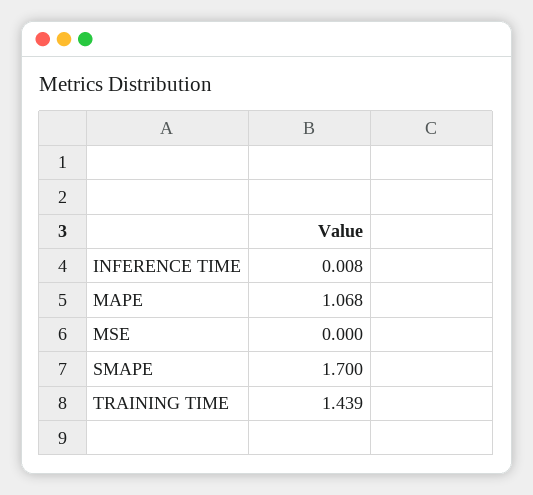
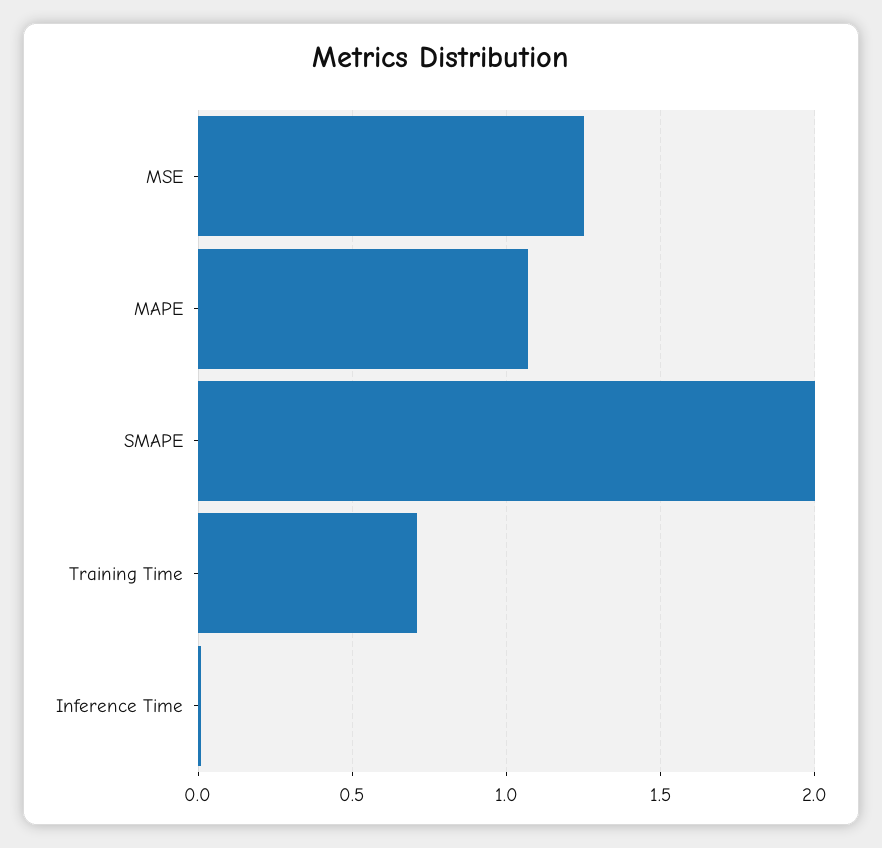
  {
    "INFERENCE TIME": 0.008,
    "MAPE": 1.068,
-   "MSE": 0,
+   "MSE": 1.25,
-   "SMAPE": 1.7,
+   "SMAPE": 2,
-   "TRAINING TIME": 1.439
+   "TRAINING TIME": 0.7
  }

